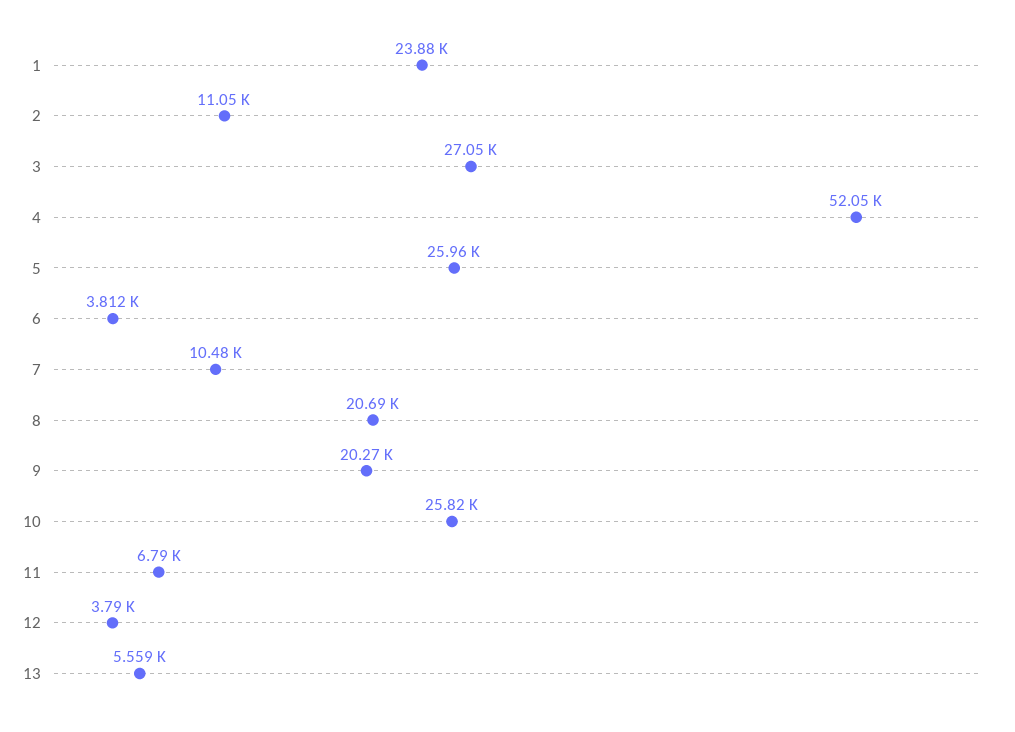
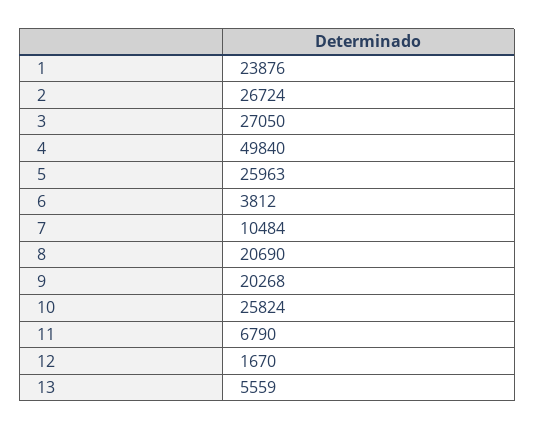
  {
    "1": 23876,
-   "2": 11050,
+   "2": 26724,
    "3": 27050,
-   "4": 52050,
+   "4": 49840,
    "5": 25963,
    "6": 3812,
    "7": 10484,
    "8": 20690,
    "9": 20268,
    "10": 25824,
    "11": 6790,
-   "12": 3790,
+   "12": 1670,
    "13": 5559
  }

